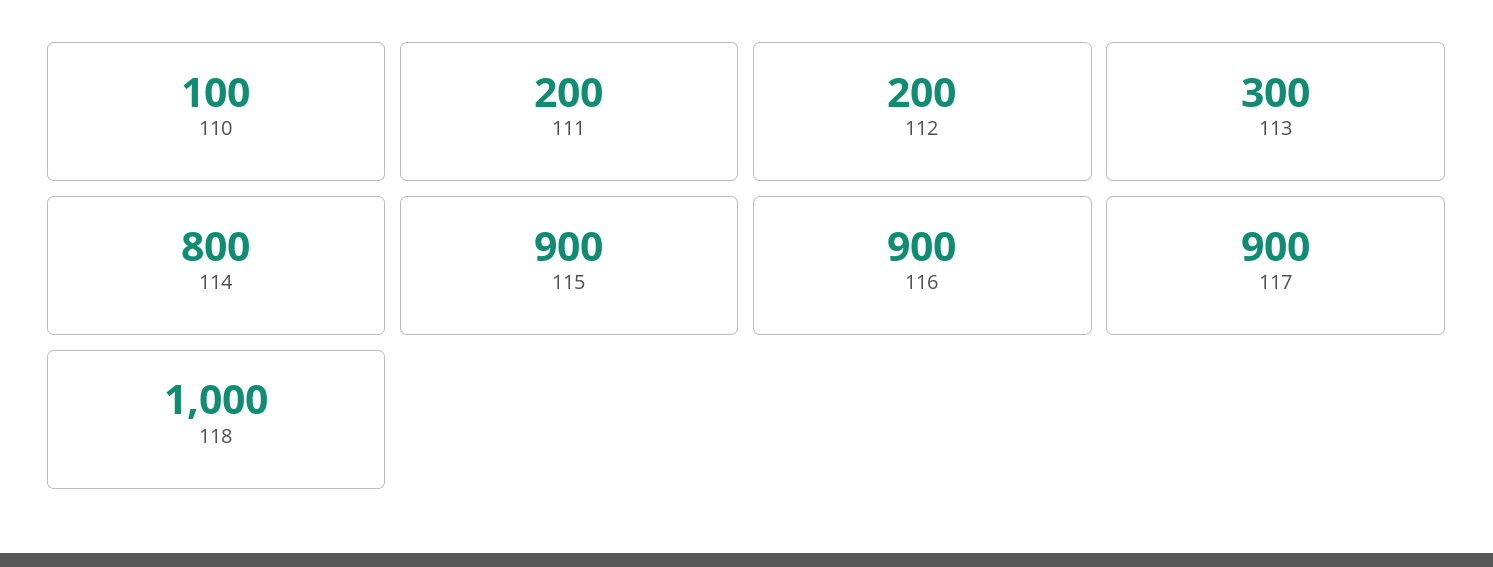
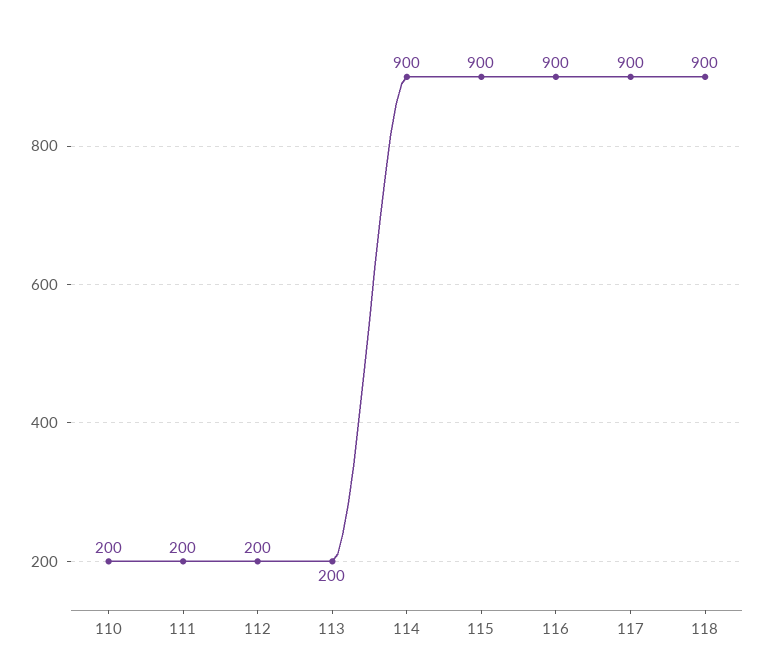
  {
-   "110": 100,
+   "110": 200,
    "111": 200,
    "112": 200,
-   "113": 300,
+   "113": 200,
-   "114": 800,
+   "114": 900,
    "115": 900,
    "116": 900,
    "117": 900,
-   "118": 1000
+   "118": 900
  }

